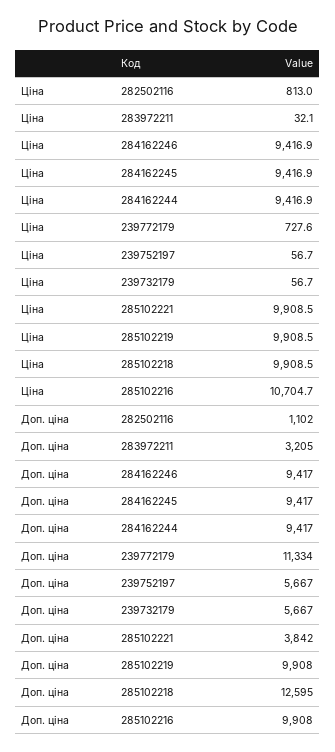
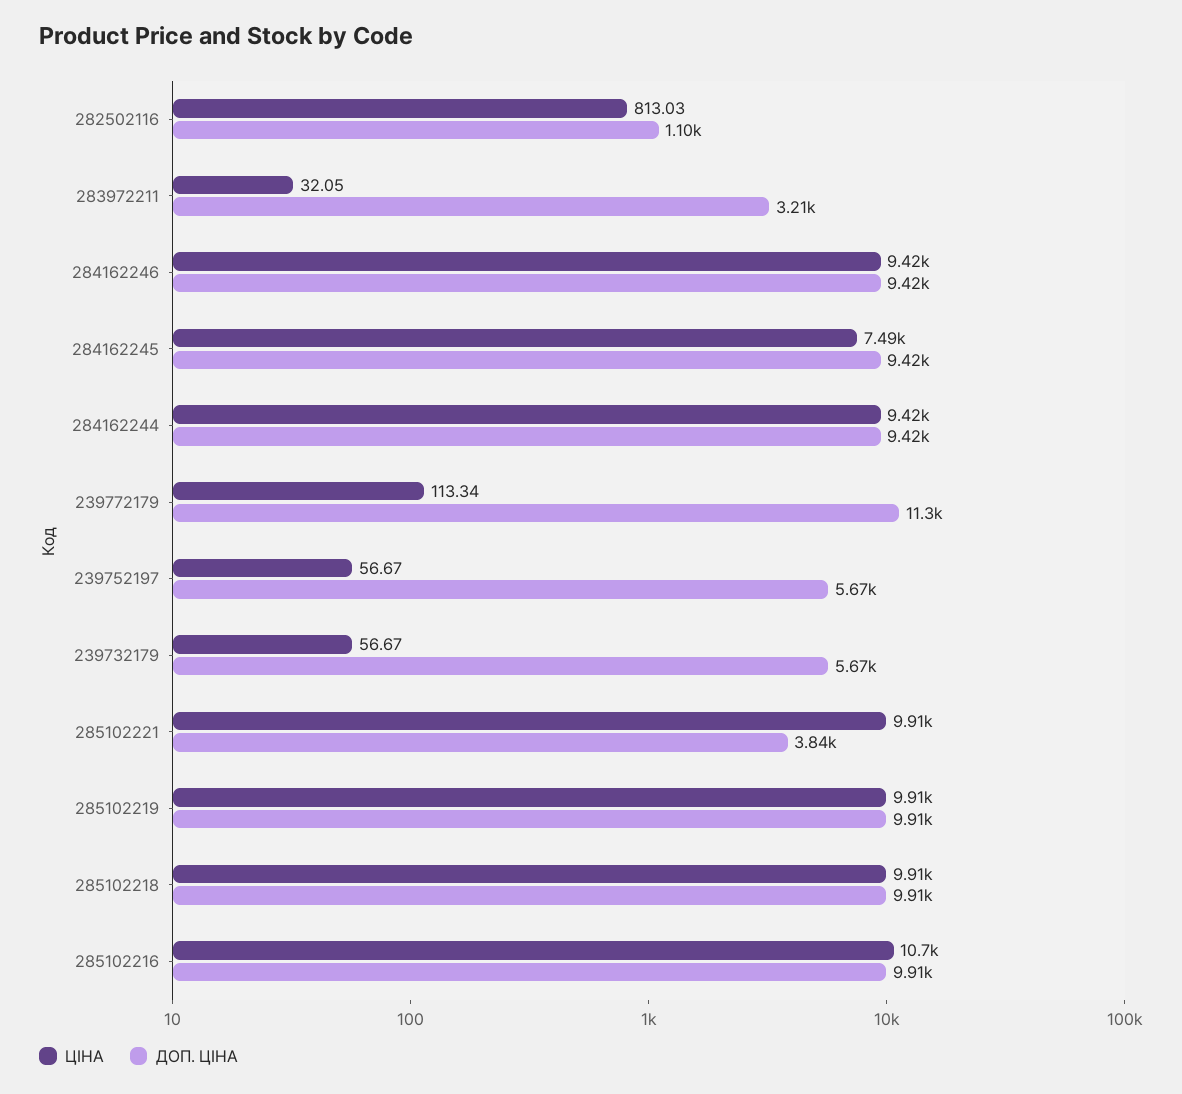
  {
    "Ціна": {
      "282502116": 813.03,
      "283972211": 32.05,
      "284162246": 9416.9,
-     "284162245": 9416.9,
+     "284162245": 7490,
      "284162244": 9416.9,
-     "239772179": 727.6,
+     "239772179": 113.34,
      "239752197": 56.67,
      "239732179": 56.67,
      "285102221": 9908.5,
      "285102219": 9908.5,
      "285102218": 9908.5,
      "285102216": 10704.7
    },
    "Доп. ціна": {
      "282502116": 1102,
      "283972211": 3205,
      "284162246": 9417,
      "284162245": 9417,
      "284162244": 9417,
      "239772179": 11334,
      "239752197": 5667,
      "239732179": 5667,
      "285102221": 3842,
      "285102219": 9908,
-     "285102218": 12595,
+     "285102218": 9910,
      "285102216": 9908
    }
  }

